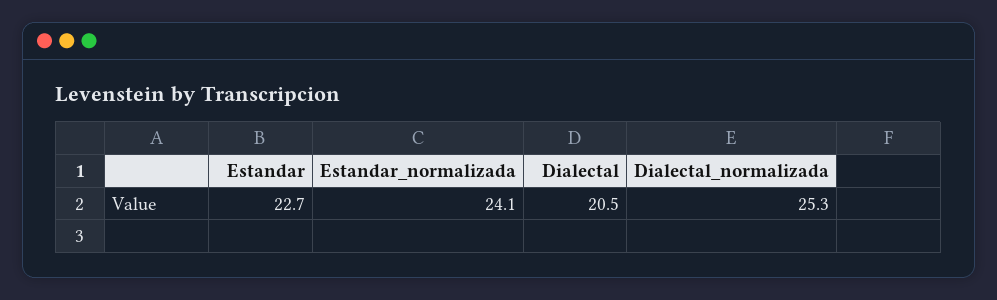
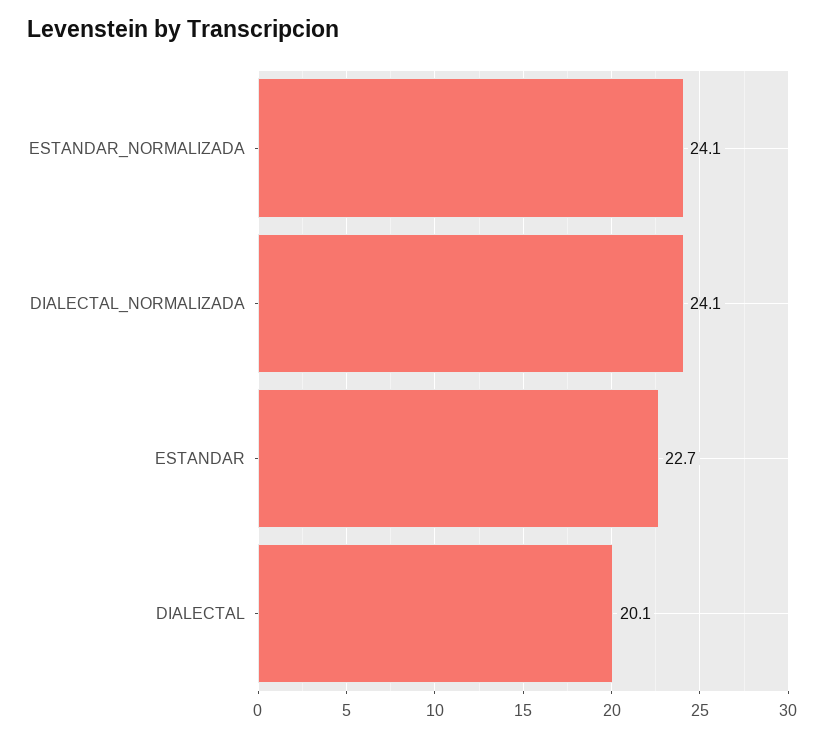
  {
    "Estandar": 22.7,
    "Estandar_normalizada": 24.1,
-   "Dialectal": 20.5,
+   "Dialectal": 20.1,
-   "Dialectal_normalizada": 25.3
+   "Dialectal_normalizada": 24.1
  }

